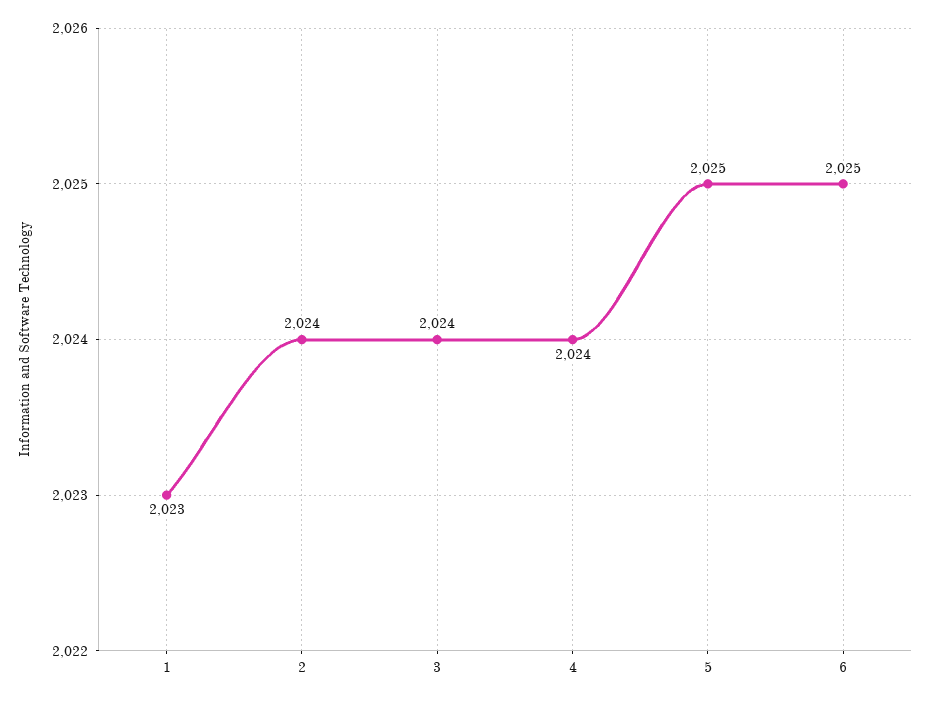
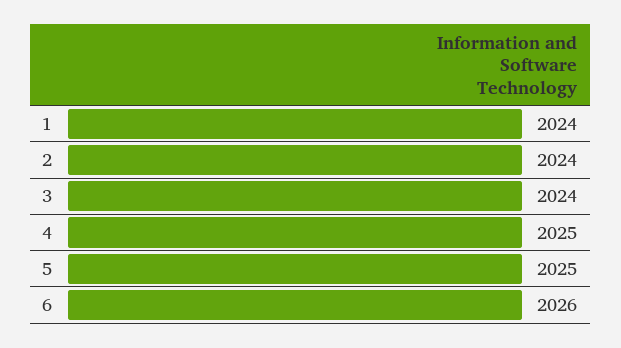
  {
-   "1": 2023,
+   "1": 2024,
    "2": 2024,
    "3": 2024,
-   "4": 2024,
+   "4": 2025,
    "5": 2025,
-   "6": 2025
+   "6": 2026
  }

